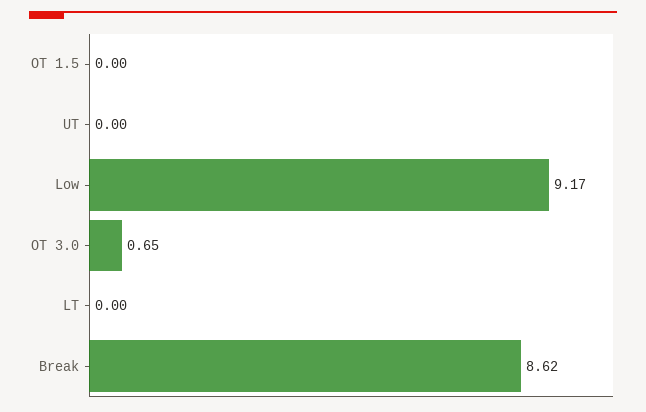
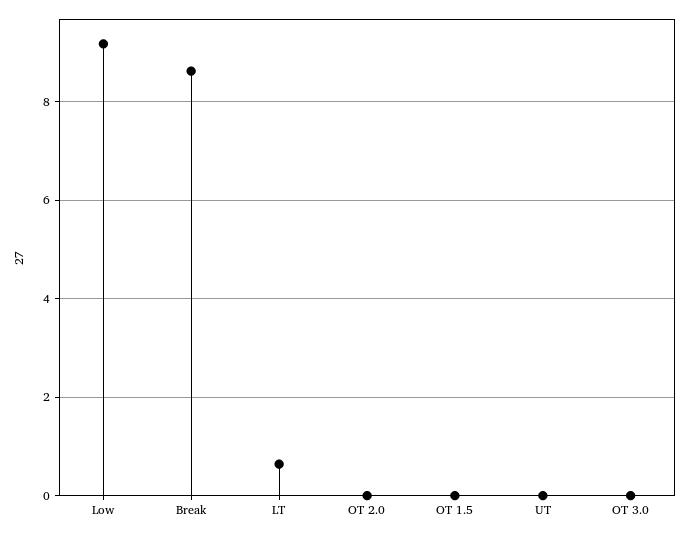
  {
    "OT 1.5": 0,
    "UT": 0,
    "Low": 9.17,
-   "OT 3.0": 0.65,
+   "OT 3.0": 0,
-   "LT": 0,
+   "LT": 0.6,
-   "Break": 8.62
+   "Break": 8.62,
+   "OT 2.0": 0
  }

